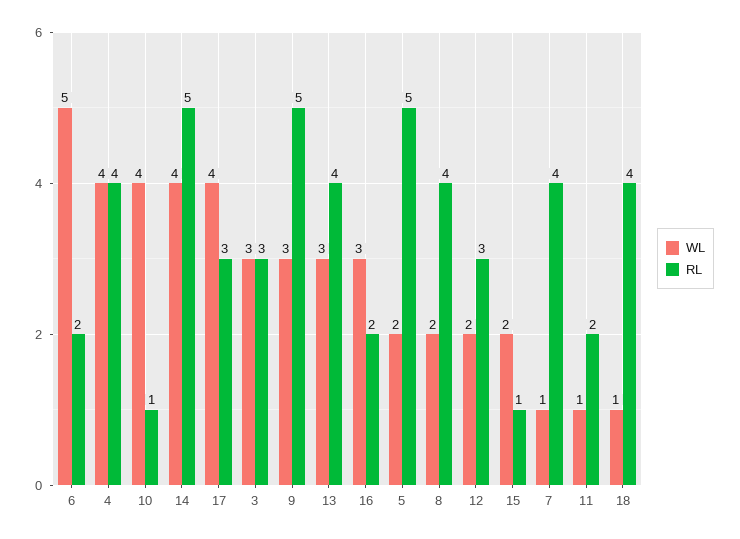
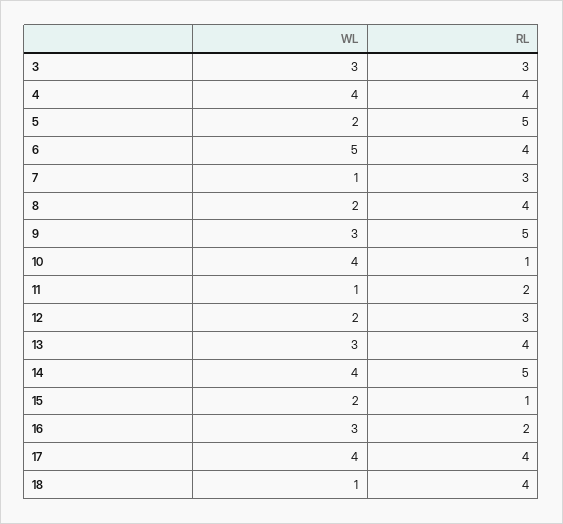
  {
    "WL": {
      "6": 5,
      "4": 4,
      "10": 4,
      "14": 4,
      "17": 4,
      "3": 3,
      "9": 3,
      "13": 3,
      "16": 3,
      "5": 2,
      "8": 2,
      "12": 2,
      "15": 2,
      "7": 1,
      "11": 1,
      "18": 1
    },
    "RL": {
-     "6": 2,
+     "6": 4,
      "4": 4,
      "10": 1,
      "14": 5,
-     "17": 3,
+     "17": 4,
      "3": 3,
      "9": 5,
      "13": 4,
      "16": 2,
      "5": 5,
      "8": 4,
      "12": 3,
      "15": 1,
-     "7": 4,
+     "7": 3,
      "11": 2,
      "18": 4
    }
  }

